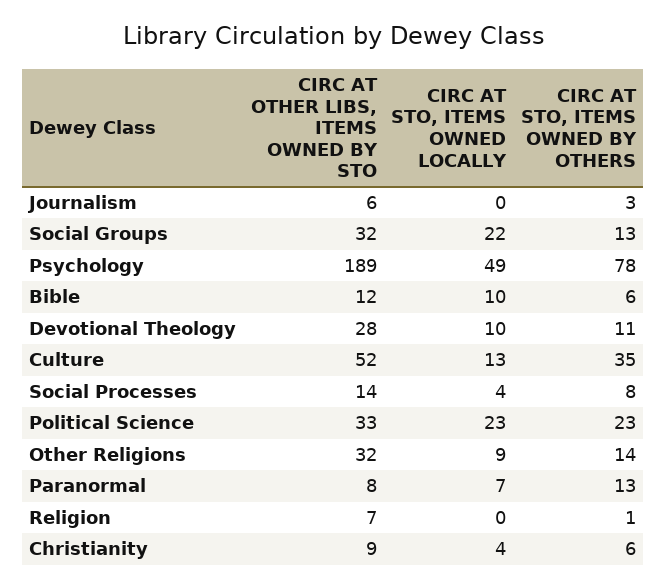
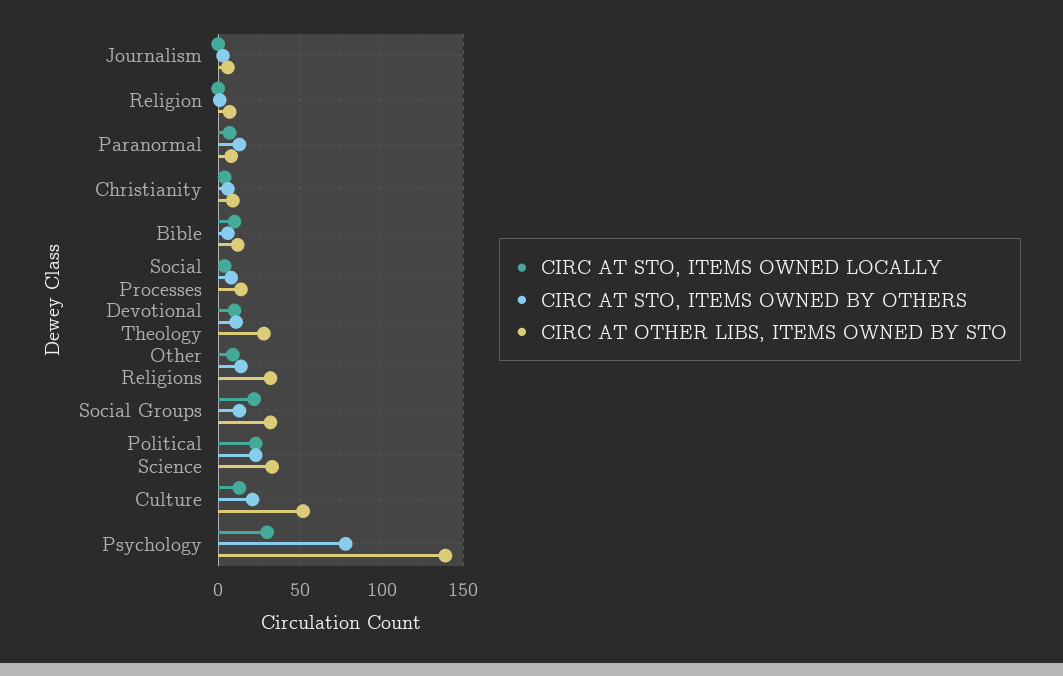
  {
    "CIRC AT OTHER LIBS, ITEMS OWNED BY STO": {
      "Journalism": 6,
      "Social Groups": 32,
-     "Psychology": 189,
+     "Psychology": 140,
      "Bible": 12,
      "Devotional Theology": 28,
      "Culture": 52,
      "Social Processes": 14,
      "Political Science": 33,
      "Other Religions": 32,
      "Paranormal": 8,
      "Religion": 7,
      "Christianity": 9
    },
    "CIRC AT STO, ITEMS OWNED LOCALLY": {
      "Journalism": 0,
      "Social Groups": 22,
-     "Psychology": 49,
+     "Psychology": 30,
      "Bible": 10,
      "Devotional Theology": 10,
      "Culture": 13,
      "Social Processes": 4,
      "Political Science": 23,
      "Other Religions": 9,
      "Paranormal": 7,
      "Religion": 0,
      "Christianity": 4
    },
    "CIRC AT STO, ITEMS OWNED BY OTHERS": {
      "Journalism": 3,
      "Social Groups": 13,
      "Psychology": 78,
      "Bible": 6,
      "Devotional Theology": 11,
-     "Culture": 35,
+     "Culture": 20,
      "Social Processes": 8,
      "Political Science": 23,
      "Other Religions": 14,
      "Paranormal": 13,
      "Religion": 1,
      "Christianity": 6
    }
  }

